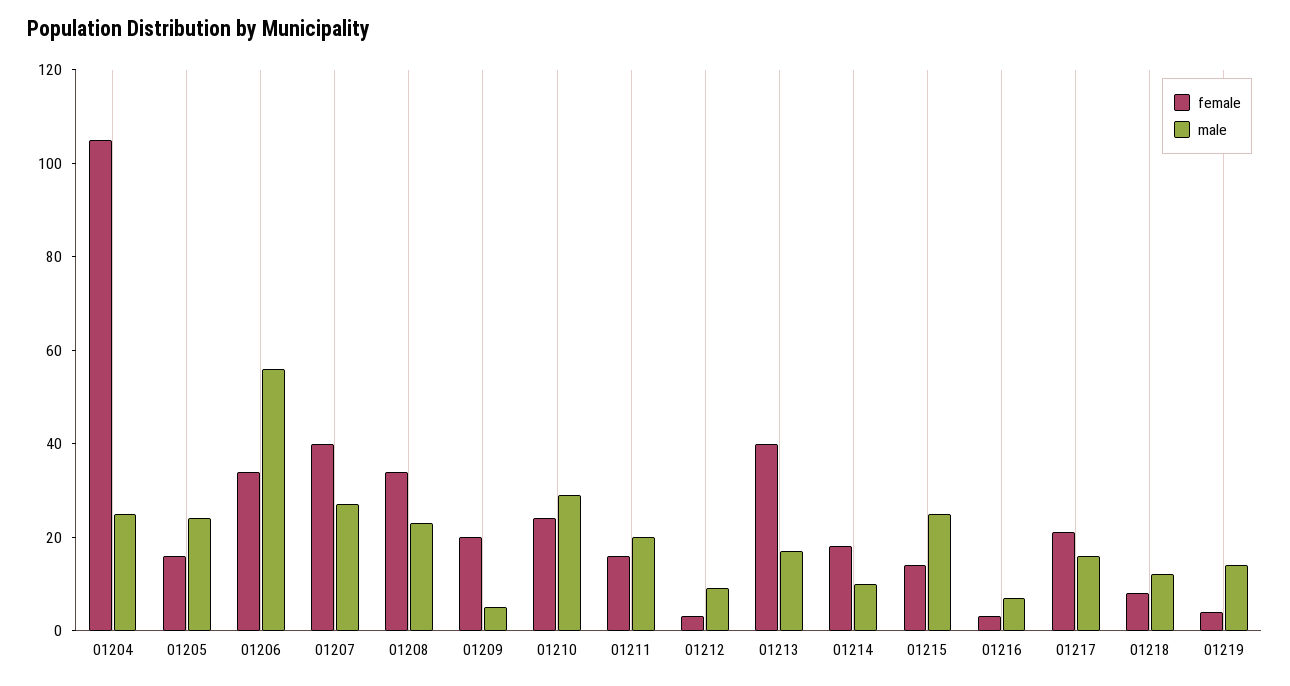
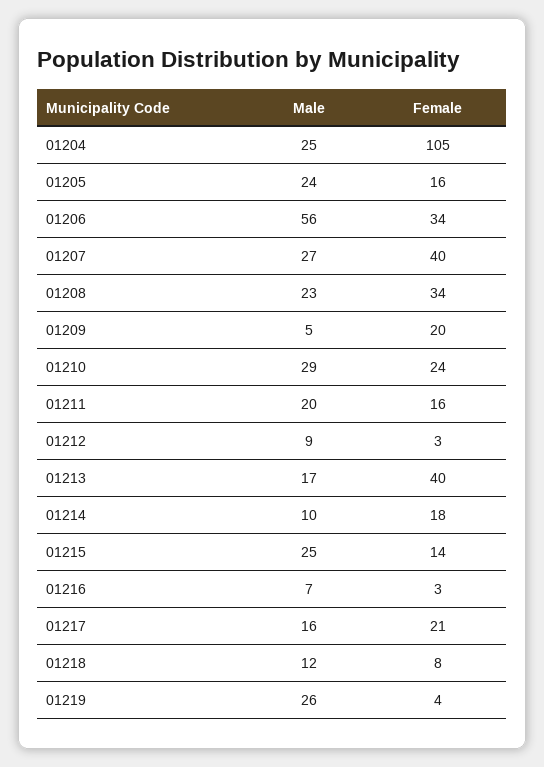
  {
    "female": {
      "01204": 105,
      "01205": 16,
      "01206": 34,
      "01207": 40,
      "01208": 34,
      "01209": 20,
      "01210": 24,
      "01211": 16,
      "01212": 3,
      "01213": 40,
      "01214": 18,
      "01215": 14,
      "01216": 3,
      "01217": 21,
      "01218": 8,
      "01219": 4
    },
    "male": {
      "01204": 25,
      "01205": 24,
      "01206": 56,
      "01207": 27,
      "01208": 23,
      "01209": 5,
      "01210": 29,
      "01211": 20,
      "01212": 9,
      "01213": 17,
      "01214": 10,
      "01215": 25,
      "01216": 7,
      "01217": 16,
      "01218": 12,
-     "01219": 15
+     "01219": 26
    }
  }

